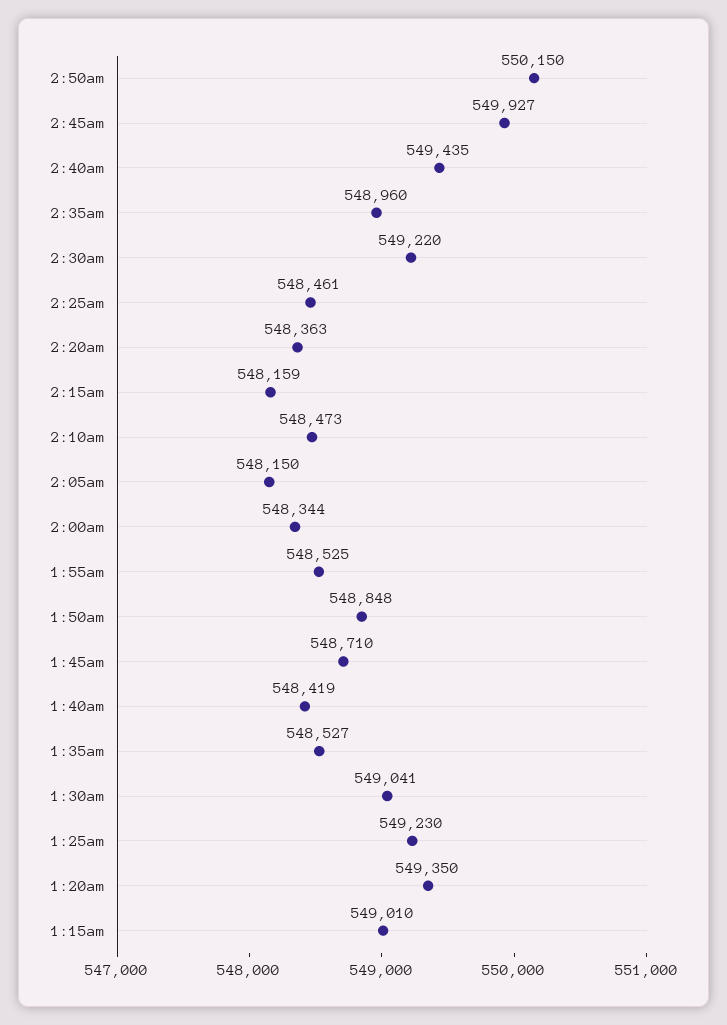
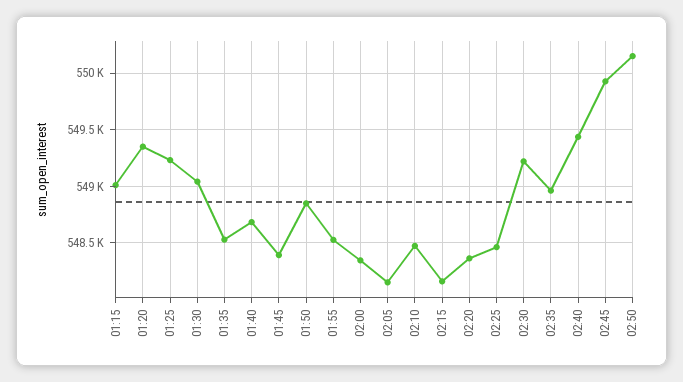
  {
    "2:50am": 550150,
    "2:45am": 549927,
    "2:40am": 549435,
    "2:35am": 548960,
    "2:30am": 549220,
    "2:25am": 548461,
    "2:20am": 548363,
    "2:15am": 548159,
    "2:10am": 548473,
    "2:05am": 548150,
    "2:00am": 548344,
    "1:55am": 548525,
    "1:50am": 548848,
-   "1:45am": 548710,
+   "1:45am": 548400,
-   "1:40am": 548419,
+   "1:40am": 548700,
    "1:35am": 548527,
    "1:30am": 549041,
    "1:25am": 549230,
    "1:20am": 549350,
    "1:15am": 549010
  }

